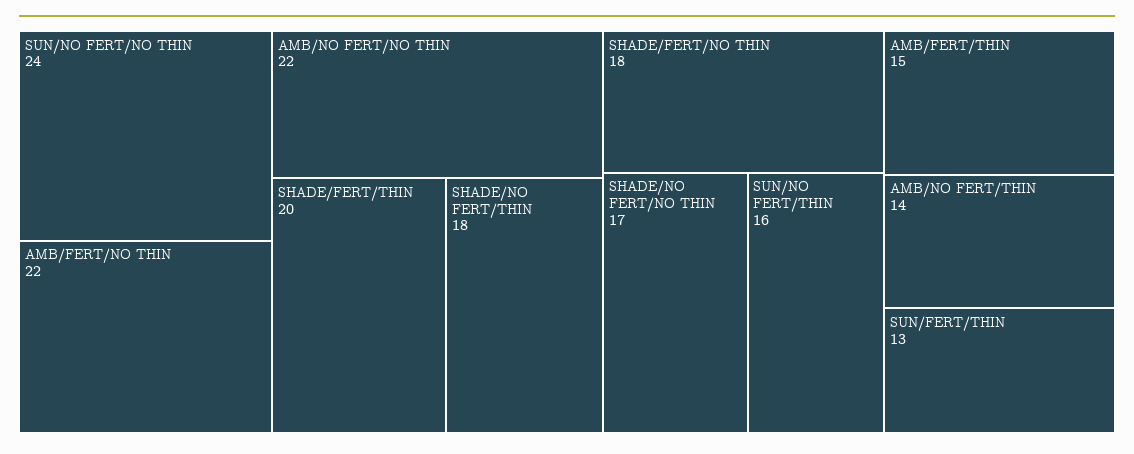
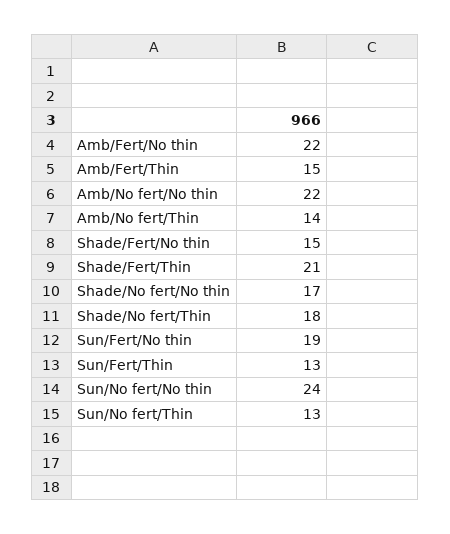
  {
    "SUN/NO FERT/NO THIN": 24,
    "AMB/FERT/NO THIN": 22,
    "AMB/NO FERT/NO THIN": 22,
-   "SHADE/FERT/THIN": 20,
+   "SHADE/FERT/THIN": 21,
    "SHADE/NO FERT/THIN": 18,
-   "SHADE/FERT/NO THIN": 18,
+   "SHADE/FERT/NO THIN": 15,
    "SHADE/NO FERT/NO THIN": 17,
-   "SUN/NO FERT/THIN": 16,
+   "SUN/NO FERT/THIN": 13,
    "AMB/FERT/THIN": 15,
    "AMB/NO FERT/THIN": 14,
-   "SUN/FERT/THIN": 13
+   "SUN/FERT/THIN": 13,
+   "Sun/Fert/No thin": 19
  }

